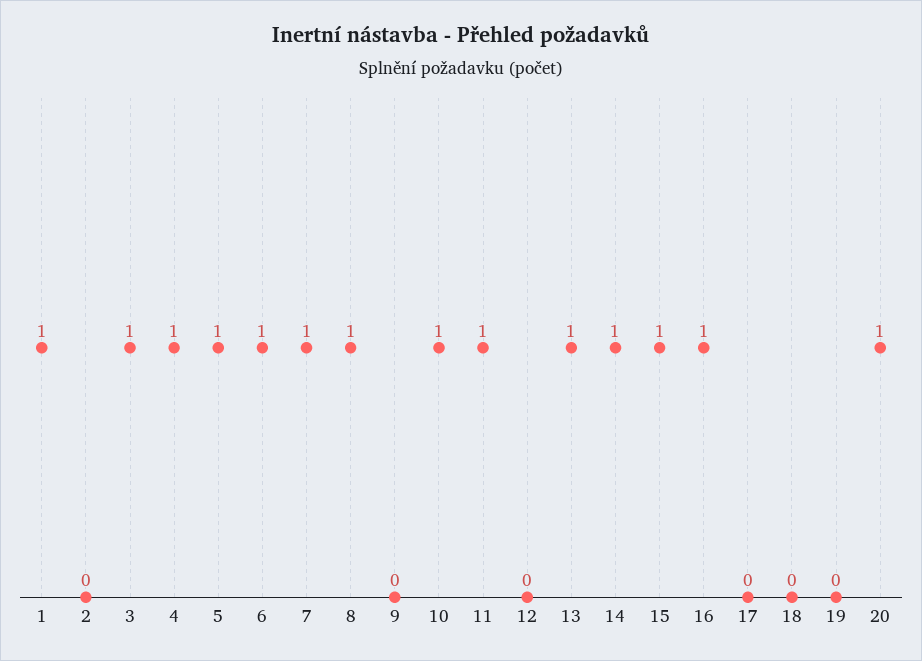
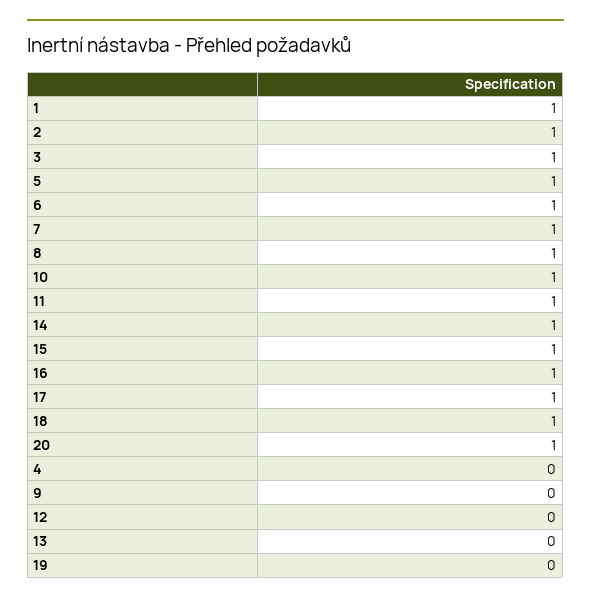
  {
    "1": 1,
-   "2": 0,
+   "2": 1,
    "3": 1,
-   "4": 1,
+   "4": 0,
    "5": 1,
    "6": 1,
    "7": 1,
    "8": 1,
    "9": 0,
    "10": 1,
    "11": 1,
    "12": 0,
-   "13": 1,
+   "13": 0,
    "14": 1,
    "15": 1,
    "16": 1,
-   "17": 0,
+   "17": 1,
-   "18": 0,
+   "18": 1,
    "19": 0,
    "20": 1
  }

